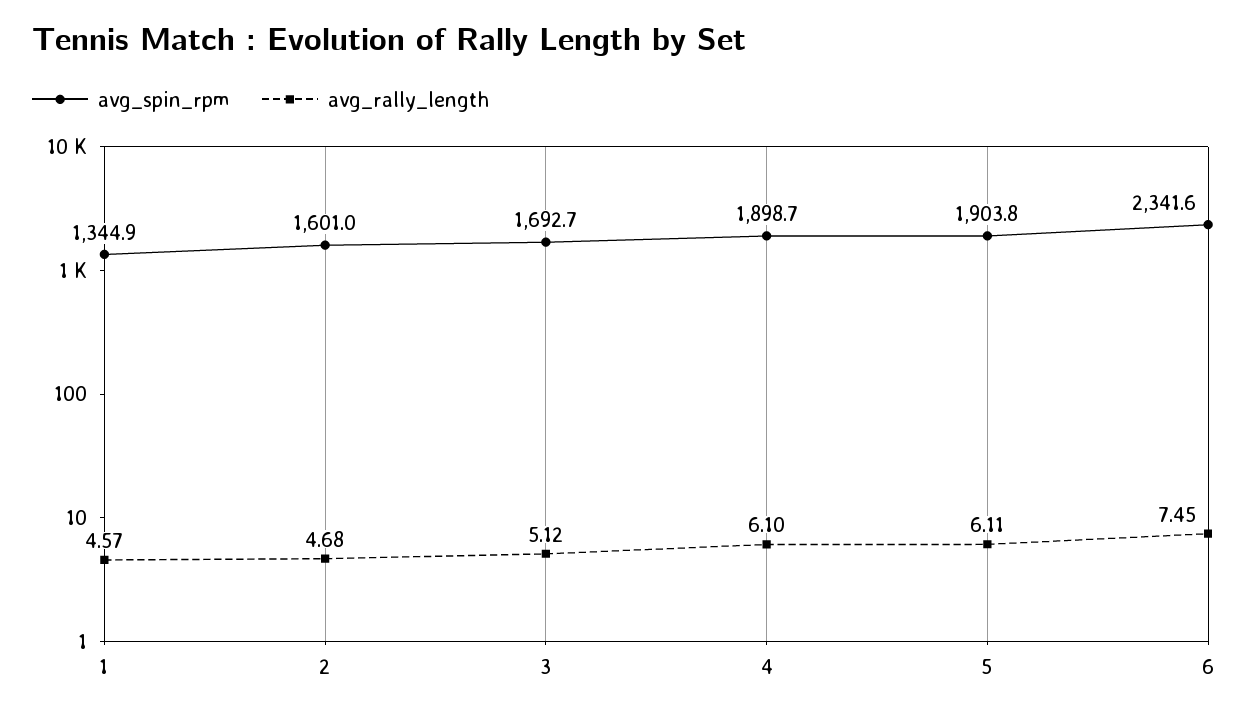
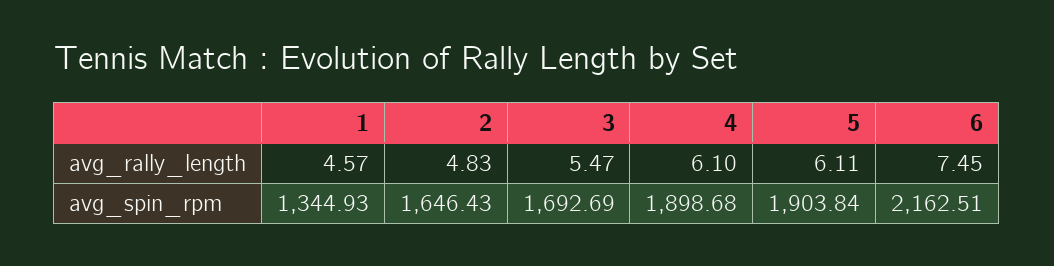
  {
    "avg_spin_rpm": {
      "1": 1344.93,
-     "2": 1601,
+     "2": 1646.43,
      "3": 1692.69,
      "4": 1898.68,
      "5": 1903.84,
-     "6": 2341.6
+     "6": 2162.51
    },
    "avg_rally_length": {
      "1": 4.57,
-     "2": 4.68,
+     "2": 4.83,
-     "3": 5.12,
+     "3": 5.47,
      "4": 6.1,
      "5": 6.11,
      "6": 7.45
    }
  }

